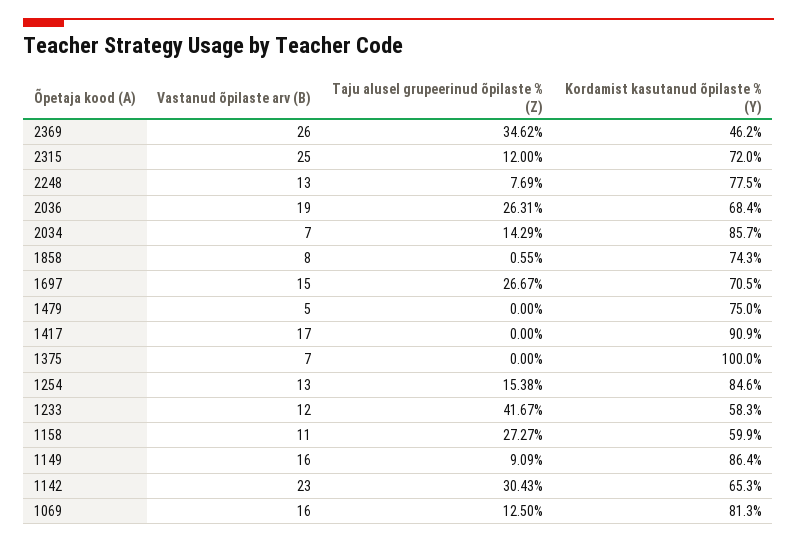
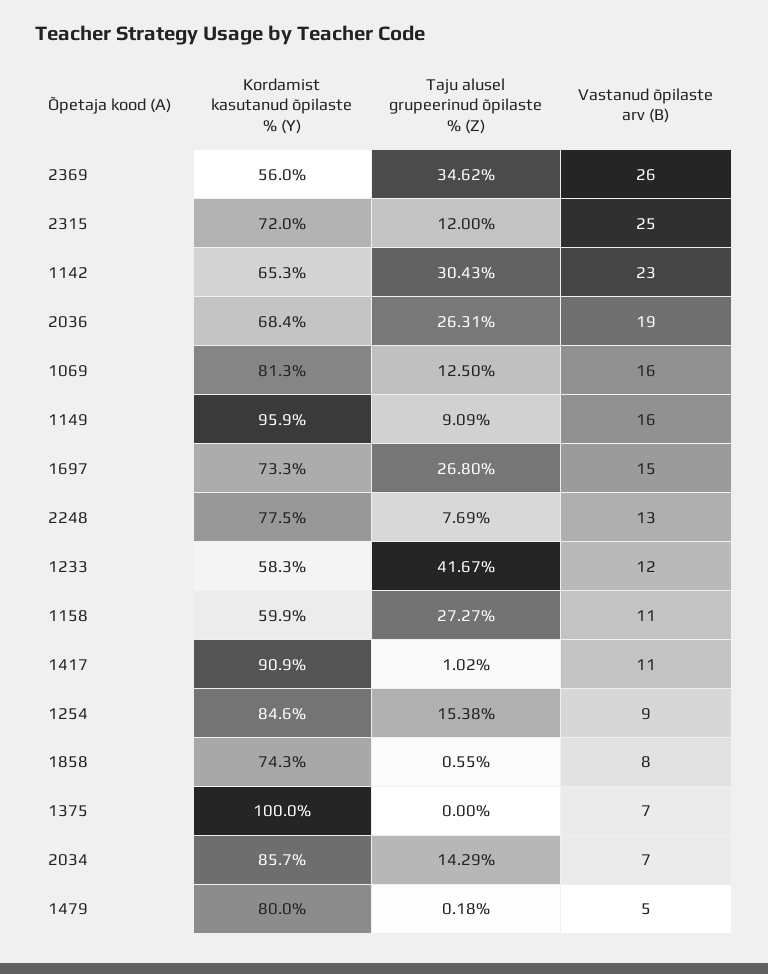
  {
    "Vastanud õpilaste arv (B)": {
      "2369": 26,
      "2315": 25,
      "2248": 13,
      "2036": 19,
      "2034": 7,
      "1858": 8,
      "1697": 15,
      "1479": 5,
-     "1417": 17,
+     "1417": 11,
      "1375": 7,
-     "1254": 13,
+     "1254": 9,
      "1233": 12,
      "1158": 11,
      "1149": 16,
      "1142": 23,
      "1069": 16
    },
    "Taju alusel grupeerinud õpilaste % (Z)": {
      "2369": 34.62,
      "2315": 12,
      "2248": 7.69,
      "2036": 26.31,
      "2034": 14.29,
      "1858": 0.55,
-     "1697": 26.67,
+     "1697": 26.8,
-     "1479": 0,
+     "1479": 0.18,
-     "1417": 0,
+     "1417": 1.02,
      "1375": 0,
      "1254": 15.38,
      "1233": 41.67,
      "1158": 27.27,
      "1149": 9.09,
      "1142": 30.43,
      "1069": 12.5
    },
    "Kordamist kasutanud õpilaste % (Y)": {
-     "2369": 46.2,
+     "2369": 56,
      "2315": 72,
      "2248": 77.5,
      "2036": 68.4,
      "2034": 85.7,
      "1858": 74.3,
-     "1697": 70.5,
+     "1697": 73.3,
-     "1479": 75,
+     "1479": 80,
      "1417": 90.9,
      "1375": 100,
      "1254": 84.6,
      "1233": 58.3,
      "1158": 59.9,
-     "1149": 86.4,
+     "1149": 95.9,
      "1142": 65.3,
      "1069": 81.3
    }
  }

